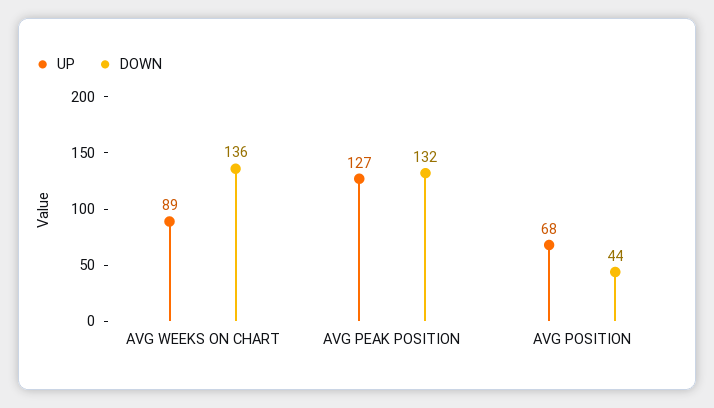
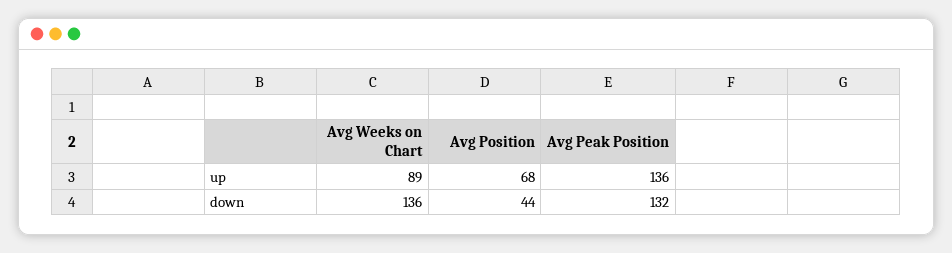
  {
    "UP": {
      "AVG WEEKS ON CHART": 89,
-     "AVG PEAK POSITION": 127,
+     "AVG PEAK POSITION": 136,
      "AVG POSITION": 68
    },
    "DOWN": {
      "AVG WEEKS ON CHART": 136,
      "AVG PEAK POSITION": 132,
      "AVG POSITION": 44
    }
  }

